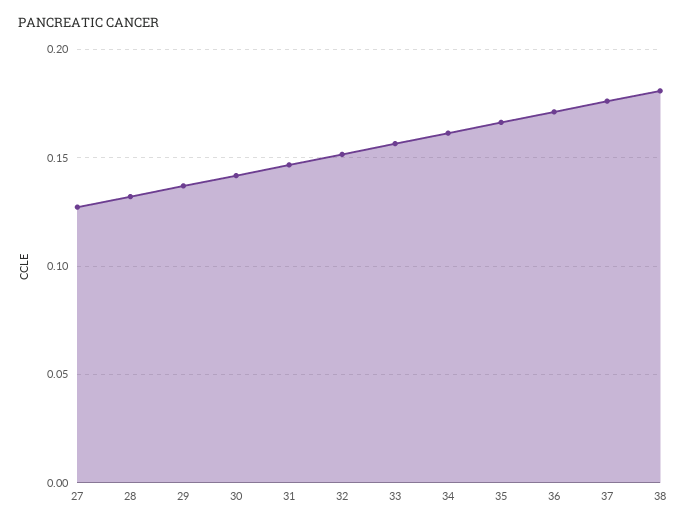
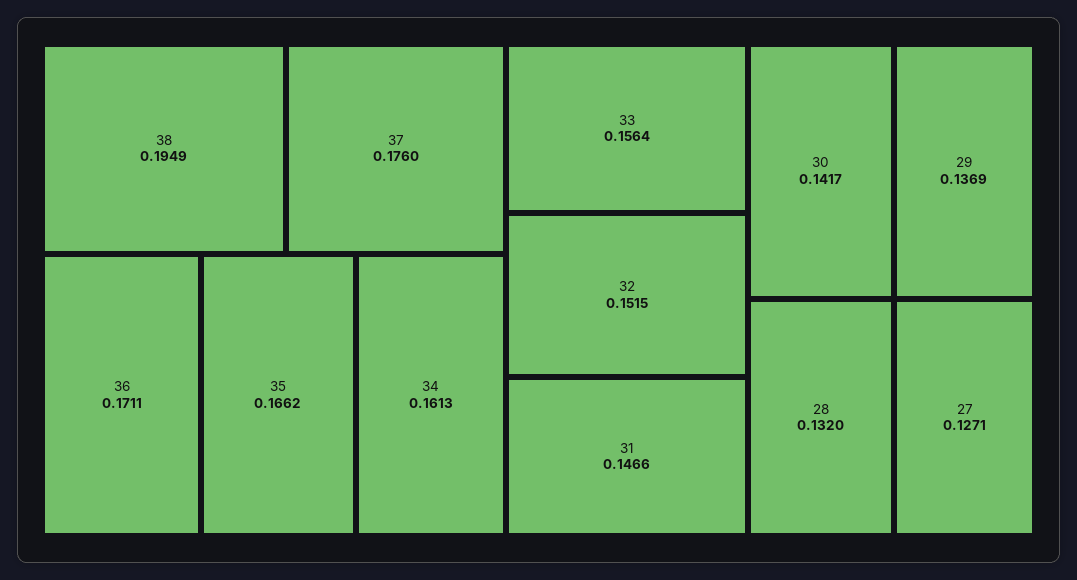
  {
    "27": 0.1271,
    "28": 0.132,
    "29": 0.1369,
    "30": 0.1417,
    "31": 0.1466,
    "32": 0.1515,
    "33": 0.1564,
    "34": 0.1613,
    "35": 0.1662,
    "36": 0.1711,
    "37": 0.176,
-   "38": 0.18
+   "38": 0.1949
  }

